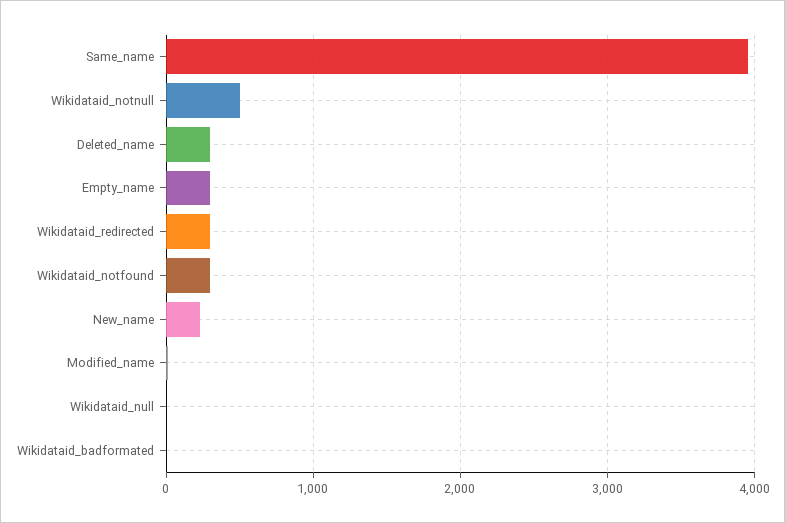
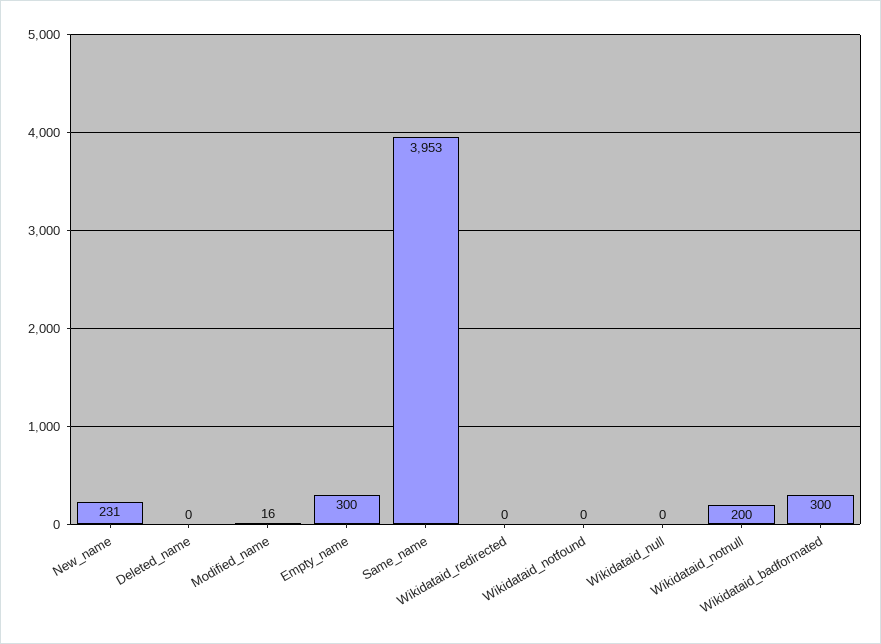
  {
    "Same_name": 3953,
-   "Wikidataid_notnull": 500,
+   "Wikidataid_notnull": 200,
-   "Deleted_name": 300,
+   "Deleted_name": 0,
    "Empty_name": 300,
-   "Wikidataid_redirected": 300,
+   "Wikidataid_redirected": 0,
-   "Wikidataid_notfound": 300,
+   "Wikidataid_notfound": 0,
    "New_name": 231,
    "Modified_name": 16,
    "Wikidataid_null": 0,
-   "Wikidataid_badformated": 0
+   "Wikidataid_badformated": 300
  }

